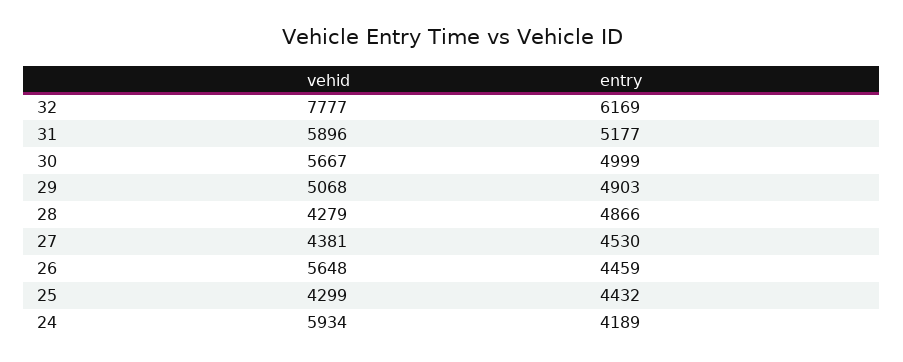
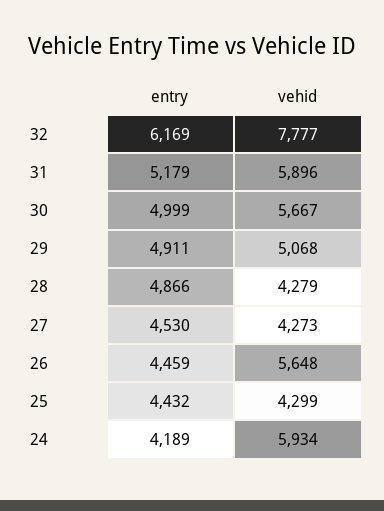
  {
    "vehid": {
      "32": 7777,
      "31": 5896,
      "30": 5667,
      "29": 5068,
      "28": 4279,
-     "27": 4381,
+     "27": 4273,
      "26": 5648,
      "25": 4299,
      "24": 5934
    },
    "entry": {
      "32": 6169,
-     "31": 5177,
+     "31": 5179,
      "30": 4999,
-     "29": 4903,
+     "29": 4911,
      "28": 4866,
      "27": 4530,
      "26": 4459,
      "25": 4432,
      "24": 4189
    }
  }

